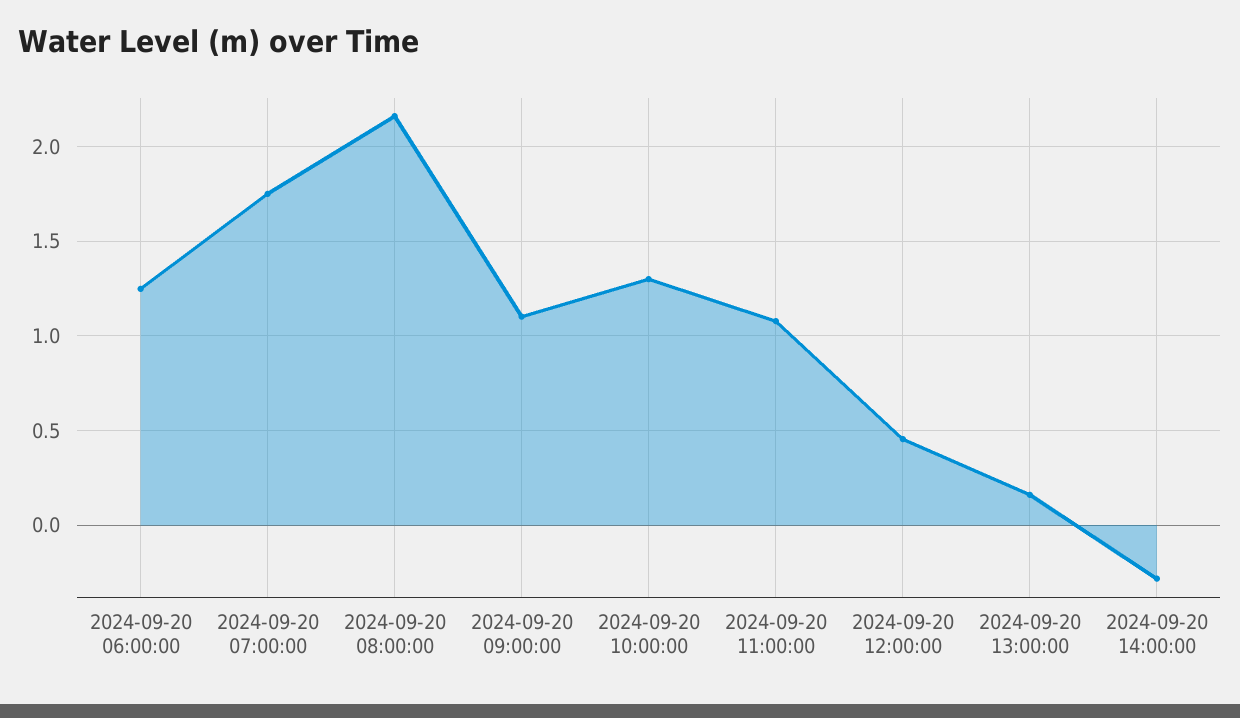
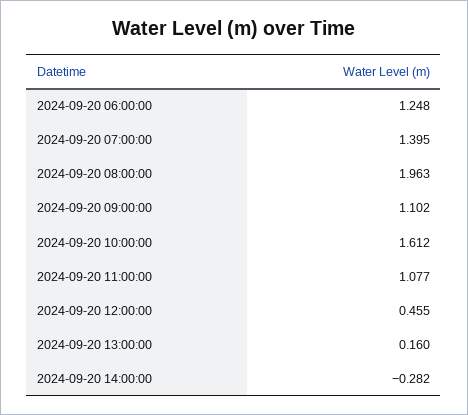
  {
    "2024-09-20 06:00:00": 1.248,
-   "2024-09-20 07:00:00": 1.75,
+   "2024-09-20 07:00:00": 1.395,
-   "2024-09-20 08:00:00": 2.15,
+   "2024-09-20 08:00:00": 1.963,
    "2024-09-20 09:00:00": 1.102,
-   "2024-09-20 10:00:00": 1.3,
+   "2024-09-20 10:00:00": 1.612,
    "2024-09-20 11:00:00": 1.077,
    "2024-09-20 12:00:00": 0.455,
    "2024-09-20 13:00:00": 0.16,
    "2024-09-20 14:00:00": -0.282
  }

